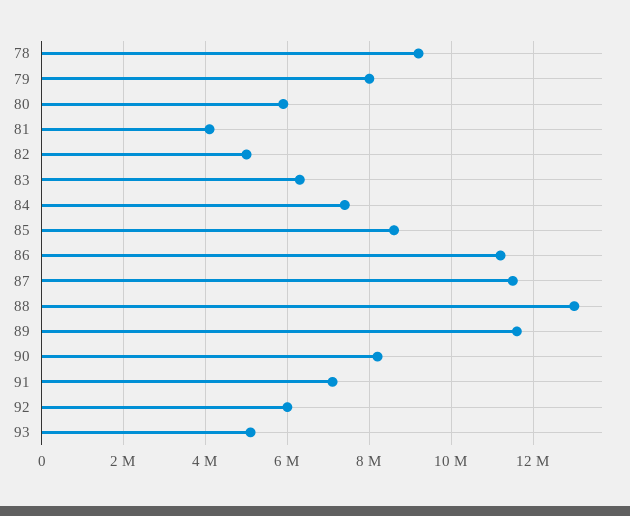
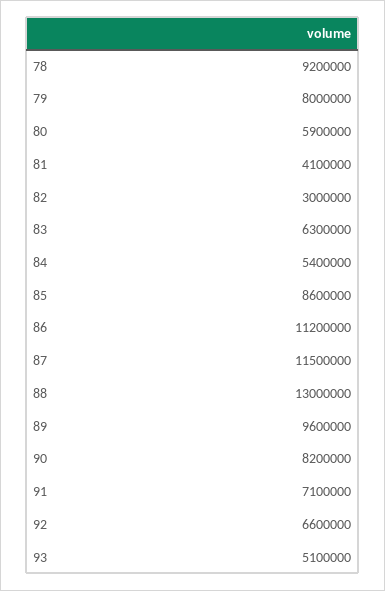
  {
    "78": 9200000,
    "79": 8000000,
    "80": 5900000,
    "81": 4100000,
-   "82": 5000000,
+   "82": 3000000,
    "83": 6300000,
-   "84": 7400000,
+   "84": 5400000,
    "85": 8600000,
    "86": 11200000,
    "87": 11500000,
    "88": 13000000,
-   "89": 11600000,
+   "89": 9600000,
    "90": 8200000,
    "91": 7100000,
-   "92": 6000000,
+   "92": 6600000,
    "93": 5100000
  }

